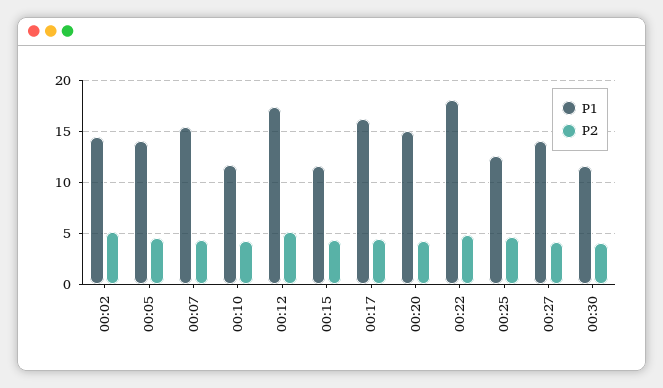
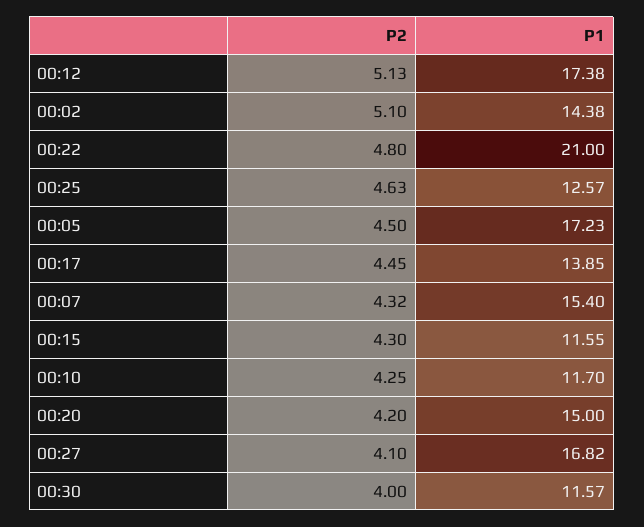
  {
    "P1": {
      "00:02": 14.38,
-     "00:05": 14,
+     "00:05": 17.23,
      "00:07": 15.4,
      "00:10": 11.7,
      "00:12": 17.38,
      "00:15": 11.55,
-     "00:17": 16,
+     "00:17": 13.85,
      "00:20": 15,
-     "00:22": 18,
+     "00:22": 21,
      "00:25": 12.57,
-     "00:27": 14,
+     "00:27": 16.82,
      "00:30": 11.57
    },
    "P2": {
      "00:02": 5.1,
      "00:05": 4.5,
      "00:07": 4.32,
      "00:10": 4.25,
      "00:12": 5.13,
      "00:15": 4.3,
      "00:17": 4.45,
      "00:20": 4.2,
      "00:22": 4.8,
      "00:25": 4.63,
      "00:27": 4.1,
      "00:30": 4
    }
  }

